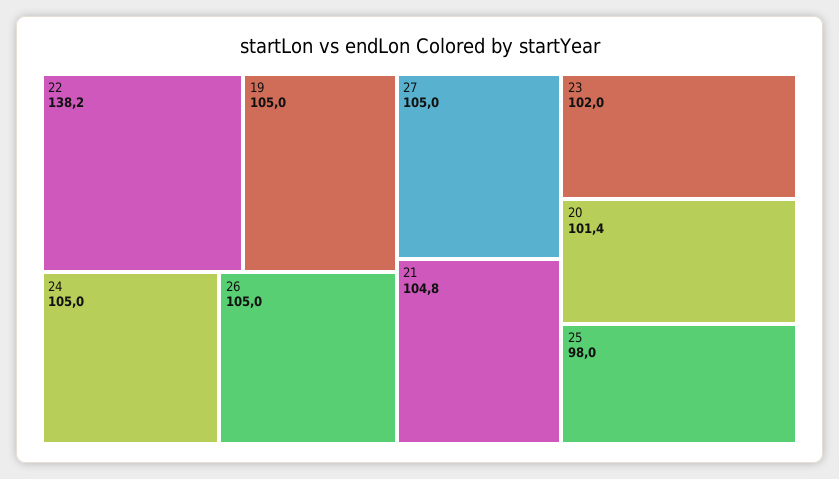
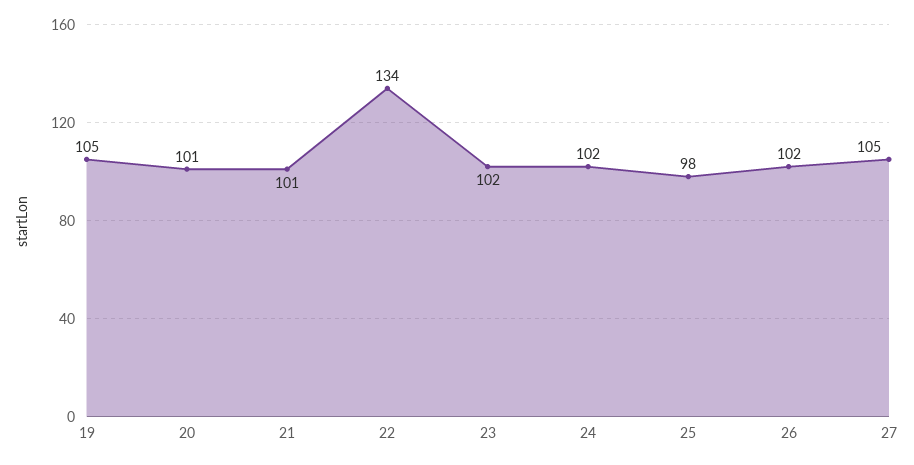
  {
-   "22": 138.2,
+   "22": 134,
    "19": 105,
-   "24": 105,
+   "24": 102,
-   "26": 105,
+   "26": 102,
    "27": 105,
-   "21": 104.8,
+   "21": 101,
    "23": 102,
    "20": 101.4,
    "25": 98
  }

